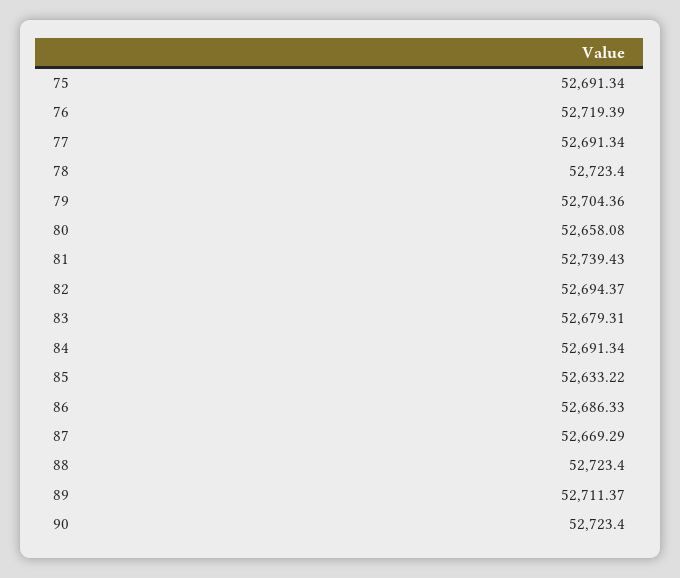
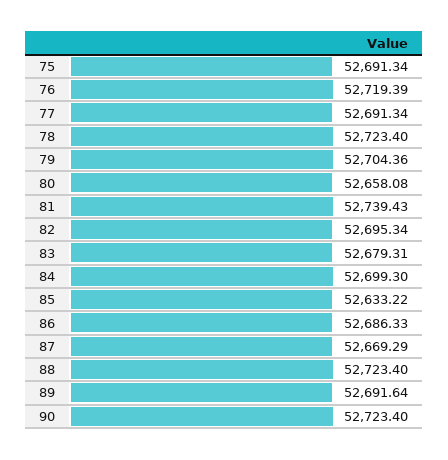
  {
    "75": 52691.34,
    "76": 52719.39,
    "77": 52691.34,
    "78": 52723.4,
    "79": 52704.36,
    "80": 52658.08,
    "81": 52739.43,
-   "82": 52694.37,
+   "82": 52695.34,
    "83": 52679.31,
-   "84": 52691.34,
+   "84": 52699.3,
    "85": 52633.22,
    "86": 52686.33,
    "87": 52669.29,
    "88": 52723.4,
-   "89": 52711.37,
+   "89": 52691.64,
    "90": 52723.4
  }

